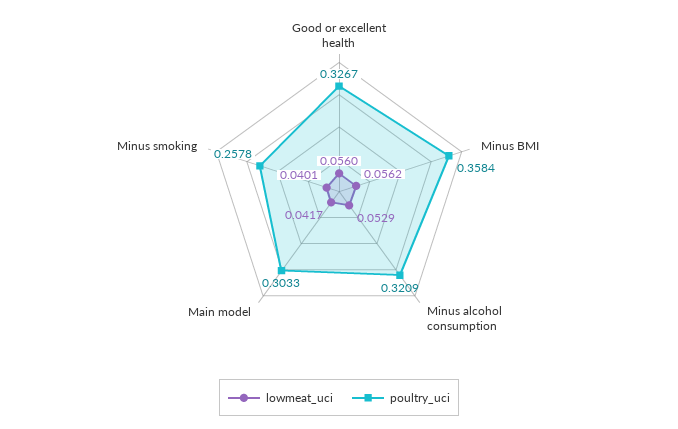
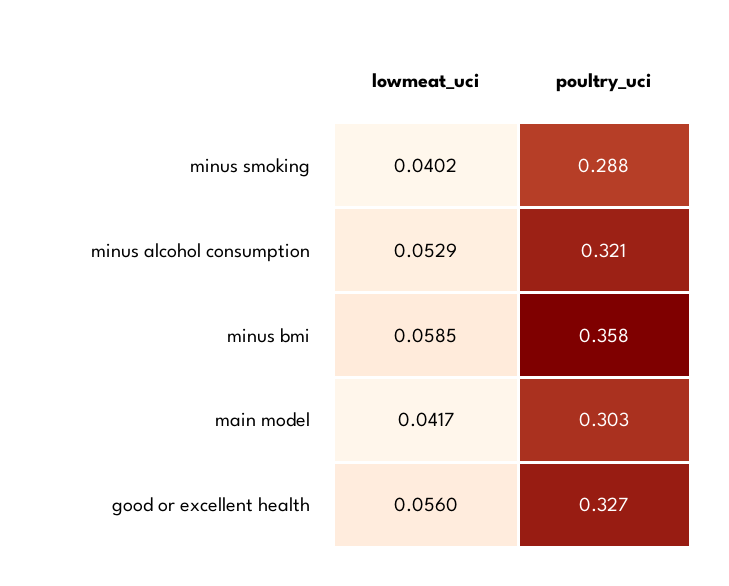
  {
    "lowmeat_uci": {
      "Good or excellent health": 0.056,
-     "Minus BMI": 0.0562,
+     "Minus BMI": 0.0585,
      "Minus alcohol consumption": 0.0529,
      "Main model": 0.0417,
-     "Minus smoking": 0.0401
+     "Minus smoking": 0.0402
    },
    "poultry_uci": {
      "Good or excellent health": 0.3267,
      "Minus BMI": 0.3584,
      "Minus alcohol consumption": 0.3209,
      "Main model": 0.3033,
-     "Minus smoking": 0.2578
+     "Minus smoking": 0.288
    }
  }

